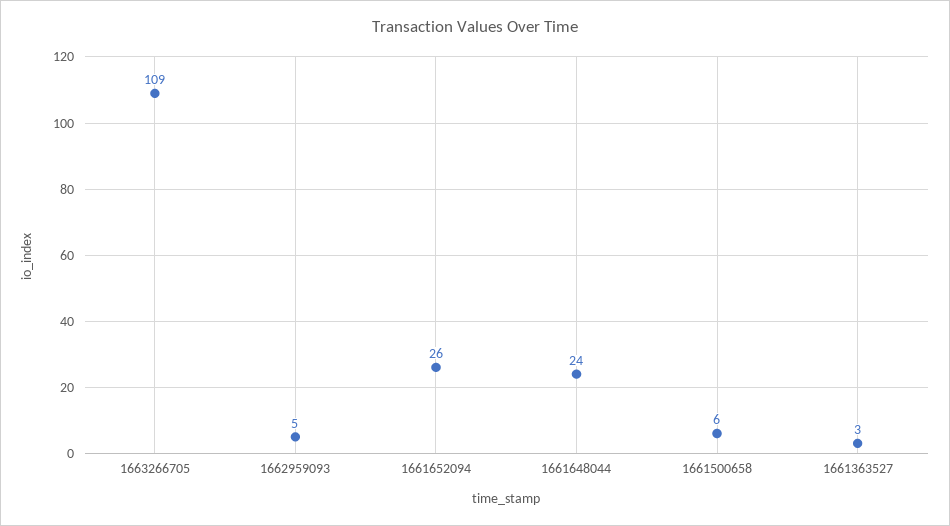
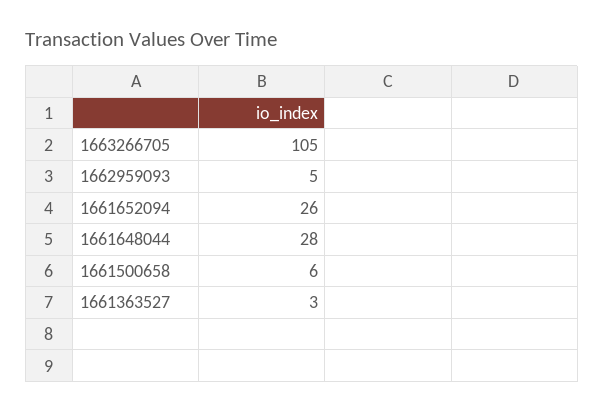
  {
-   "1663266705": 109,
+   "1663266705": 105,
    "1662959093": 5,
    "1661652094": 26,
-   "1661648044": 24,
+   "1661648044": 28,
    "1661500658": 6,
    "1661363527": 3
  }

